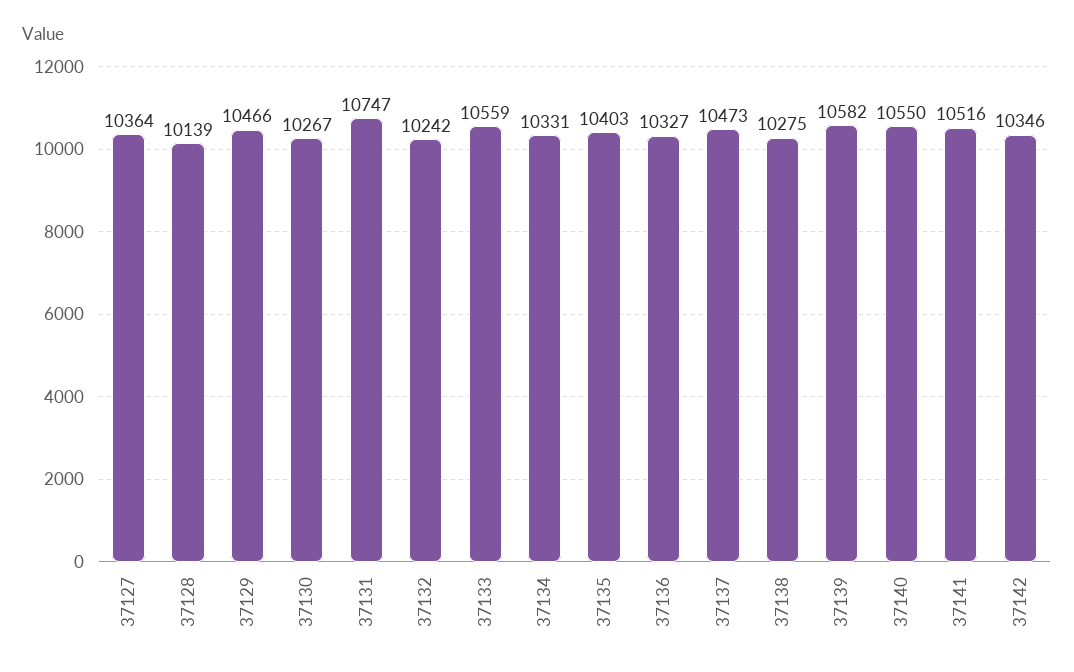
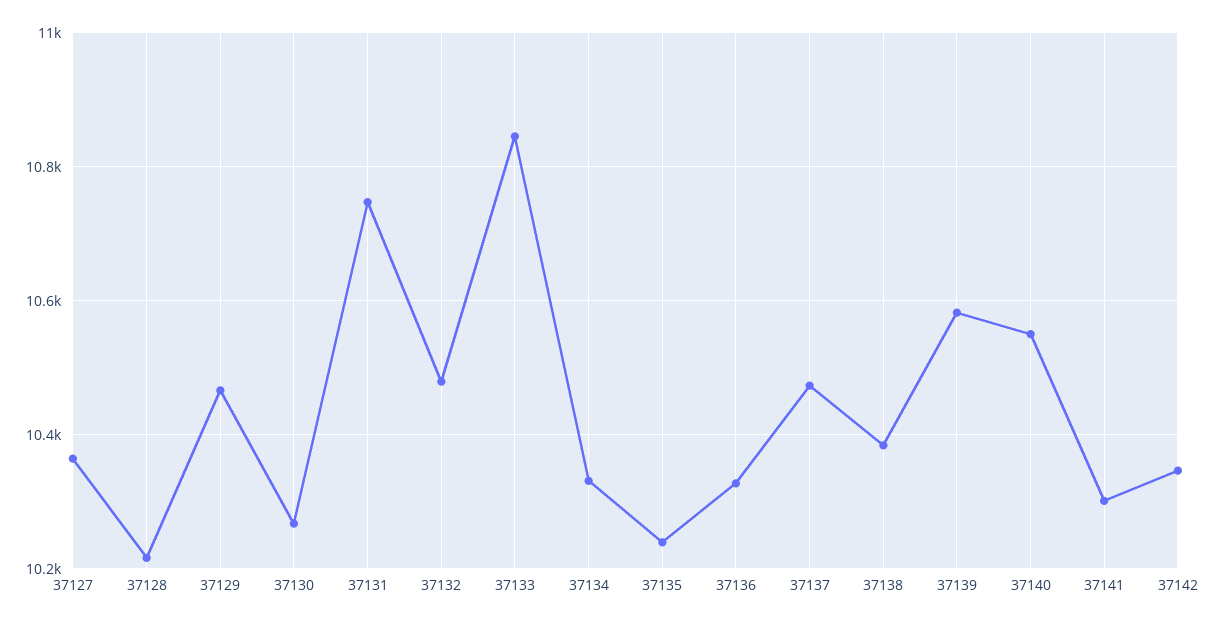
  {
    "37127": 10364,
-   "37128": 10139,
+   "37128": 10220,
    "37129": 10466,
    "37130": 10267,
    "37131": 10747,
-   "37132": 10242,
+   "37132": 10480,
-   "37133": 10559,
+   "37133": 10840,
    "37134": 10331,
-   "37135": 10403,
+   "37135": 10240,
    "37136": 10327,
    "37137": 10473,
-   "37138": 10275,
+   "37138": 10380,
    "37139": 10582,
    "37140": 10550,
-   "37141": 10516,
+   "37141": 10300,
    "37142": 10346
  }

